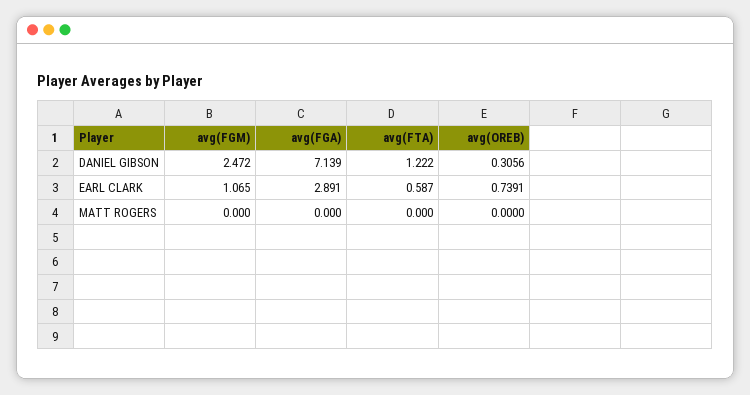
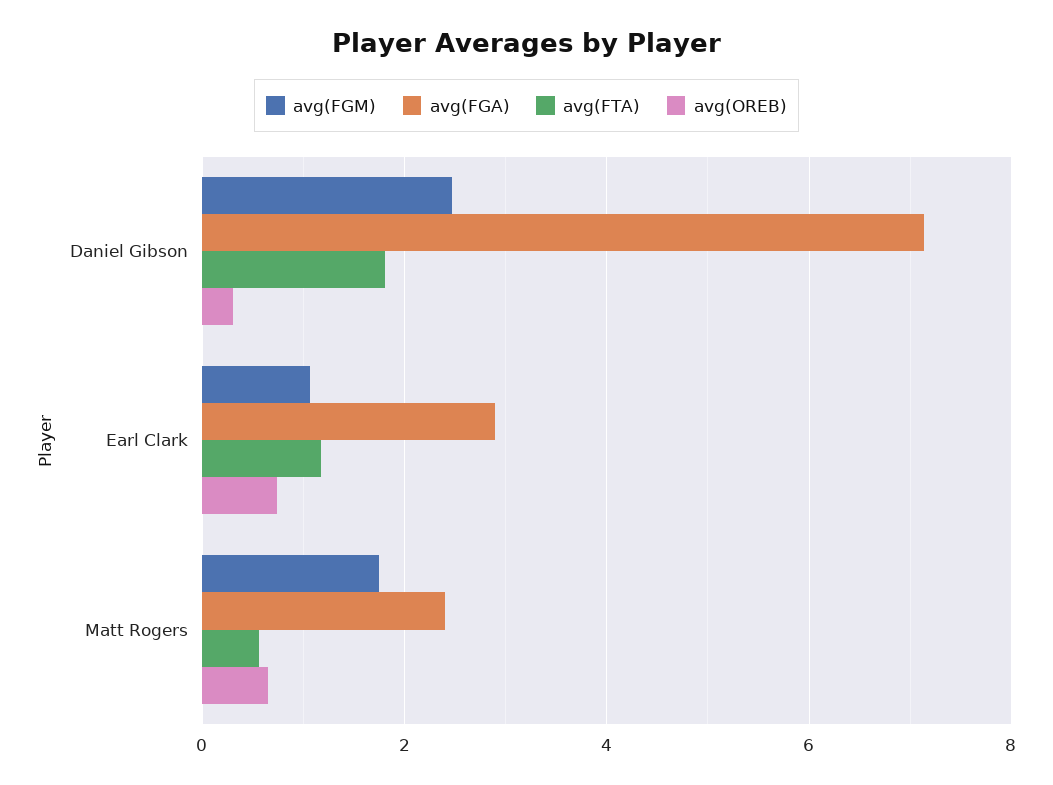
  {
    "avg(FGM)": {
      "DANIEL GIBSON": 2.472,
      "EARL CLARK": 1.065,
-     "MATT ROGERS": 0
+     "MATT ROGERS": 1.8
    },
    "avg(FGA)": {
      "DANIEL GIBSON": 7.139,
      "EARL CLARK": 2.891,
-     "MATT ROGERS": 0
+     "MATT ROGERS": 2.4
    },
    "avg(FTA)": {
-     "DANIEL GIBSON": 1.222,
+     "DANIEL GIBSON": 1.8,
-     "EARL CLARK": 0.587,
+     "EARL CLARK": 1.2,
-     "MATT ROGERS": 0
+     "MATT ROGERS": 0.6
    },
    "avg(OREB)": {
      "DANIEL GIBSON": 0.3056,
      "EARL CLARK": 0.7391,
-     "MATT ROGERS": 0
+     "MATT ROGERS": 0.6
    }
  }

